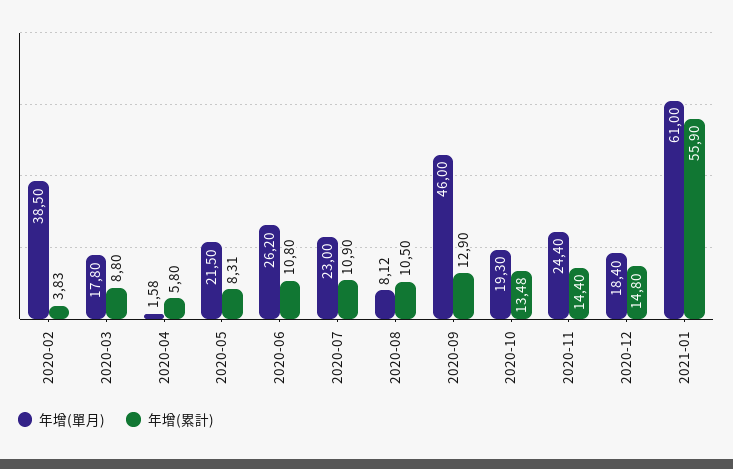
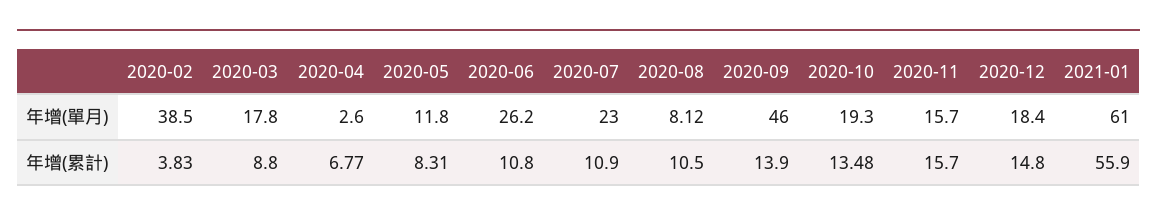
  {
    "年增(單月)": {
      "2020-02": 38.5,
      "2020-03": 17.8,
-     "2020-04": 1.58,
+     "2020-04": 2.6,
-     "2020-05": 21.5,
+     "2020-05": 11.8,
      "2020-06": 26.2,
      "2020-07": 23,
      "2020-08": 8.12,
      "2020-09": 46,
      "2020-10": 19.3,
-     "2020-11": 24.4,
+     "2020-11": 15.7,
      "2020-12": 18.4,
      "2021-01": 61
    },
    "年增(累計)": {
      "2020-02": 3.83,
      "2020-03": 8.8,
-     "2020-04": 5.8,
+     "2020-04": 6.77,
      "2020-05": 8.31,
      "2020-06": 10.8,
      "2020-07": 10.9,
      "2020-08": 10.5,
-     "2020-09": 12.9,
+     "2020-09": 13.9,
      "2020-10": 13.48,
-     "2020-11": 14.4,
+     "2020-11": 15.7,
      "2020-12": 14.8,
      "2021-01": 55.9
    }
  }

